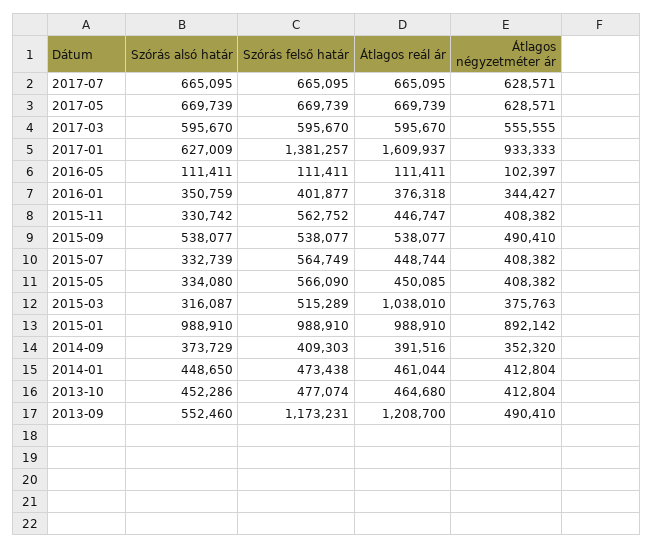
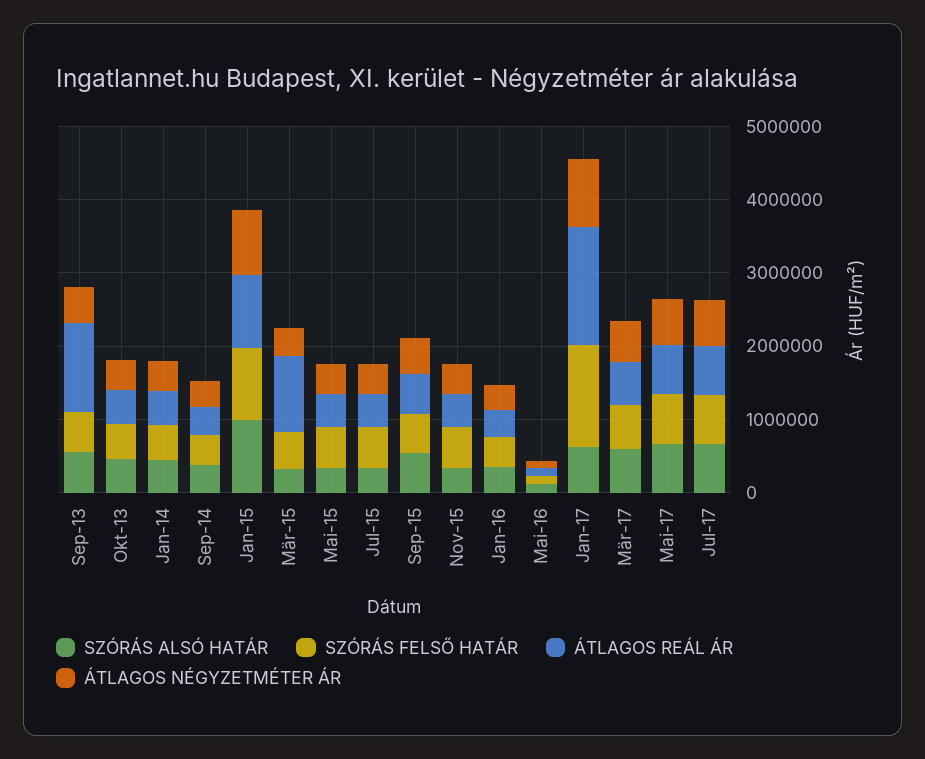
  {
    "Szórás alsó határ": {
      "2017-07": 665095,
      "2017-05": 669739,
      "2017-03": 595670,
      "2017-01": 627009,
      "2016-05": 111411,
      "2016-01": 350759,
      "2015-11": 330742,
      "2015-09": 538077,
      "2015-07": 332739,
      "2015-05": 334080,
      "2015-03": 316087,
      "2015-01": 988910,
      "2014-09": 373729,
      "2014-01": 448650,
      "2013-10": 452286,
      "2013-09": 552460
    },
    "Szórás felső határ": {
      "2017-07": 665095,
      "2017-05": 669739,
      "2017-03": 595670,
      "2017-01": 1381257,
      "2016-05": 111411,
      "2016-01": 401877,
      "2015-11": 562752,
      "2015-09": 538077,
      "2015-07": 564749,
      "2015-05": 566090,
      "2015-03": 515289,
      "2015-01": 988910,
      "2014-09": 409303,
      "2014-01": 473438,
      "2013-10": 477074,
-     "2013-09": 1173231
+     "2013-09": 600000
    },
    "Átlagos reál ár": {
      "2017-07": 665095,
      "2017-05": 669739,
      "2017-03": 595670,
      "2017-01": 1609937,
      "2016-05": 111411,
      "2016-01": 376318,
      "2015-11": 446747,
      "2015-09": 538077,
      "2015-07": 448744,
      "2015-05": 450085,
      "2015-03": 1038010,
      "2015-01": 988910,
      "2014-09": 391516,
      "2014-01": 461044,
      "2013-10": 464680,
      "2013-09": 1208700
    },
    "Átlagos négyzetméter ár": {
      "2017-07": 628571,
      "2017-05": 628571,
      "2017-03": 555555,
      "2017-01": 933333,
      "2016-05": 102397,
      "2016-01": 344427,
      "2015-11": 408382,
      "2015-09": 490410,
      "2015-07": 408382,
      "2015-05": 408382,
      "2015-03": 375763,
      "2015-01": 892142,
      "2014-09": 352320,
      "2014-01": 412804,
      "2013-10": 412804,
      "2013-09": 490410
    }
  }

